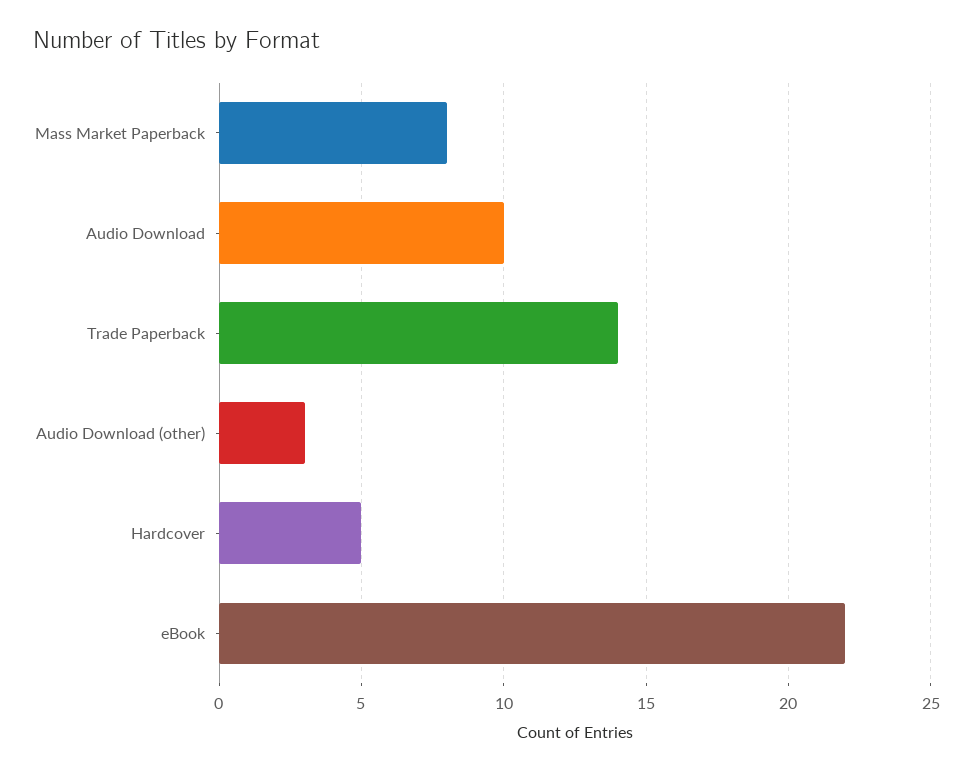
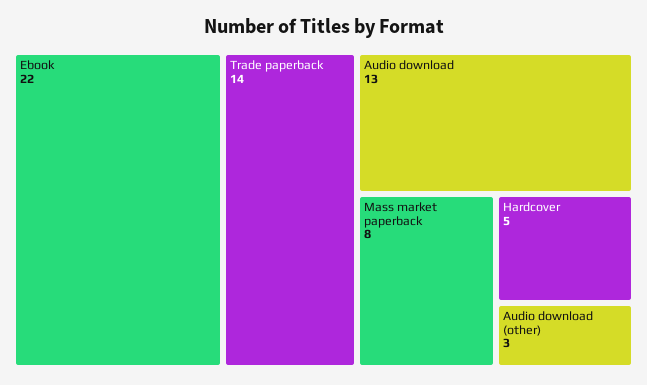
  {
    "Mass Market Paperback": 8,
-   "Audio Download": 10,
+   "Audio Download": 13,
    "Trade Paperback": 14,
    "Audio Download (other)": 3,
    "Hardcover": 5,
    "eBook": 22
  }

